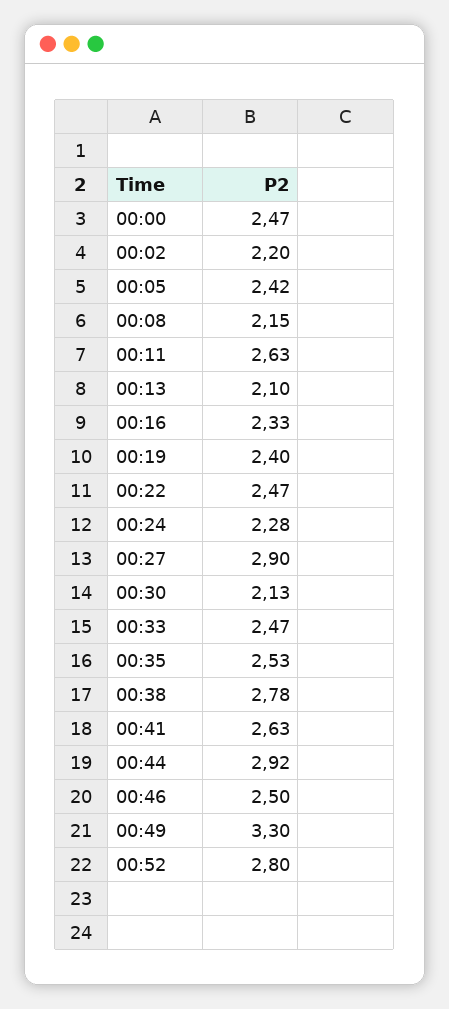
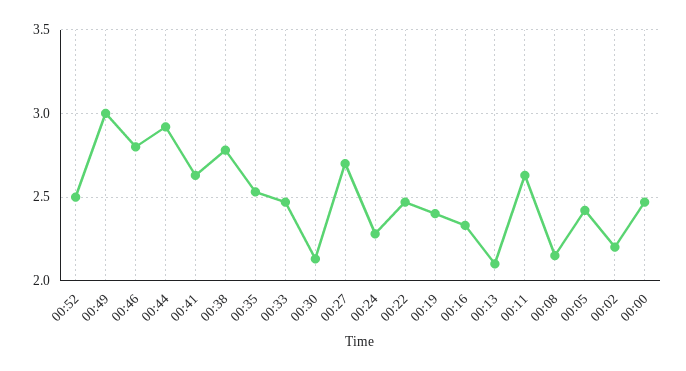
  {
    "00:00": 2.47,
    "00:02": 2.2,
    "00:05": 2.42,
    "00:08": 2.15,
    "00:11": 2.63,
    "00:13": 2.1,
    "00:16": 2.33,
    "00:19": 2.4,
    "00:22": 2.47,
    "00:24": 2.28,
-   "00:27": 2.9,
+   "00:27": 2.7,
    "00:30": 2.13,
    "00:33": 2.47,
    "00:35": 2.53,
    "00:38": 2.78,
    "00:41": 2.63,
    "00:44": 2.92,
-   "00:46": 2.5,
+   "00:46": 2.8,
-   "00:49": 3.3,
+   "00:49": 3,
-   "00:52": 2.8
+   "00:52": 2.5
  }

